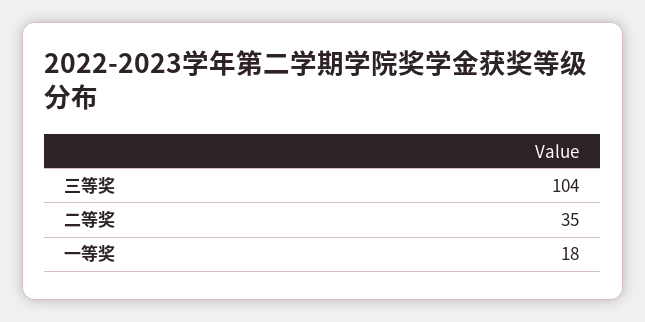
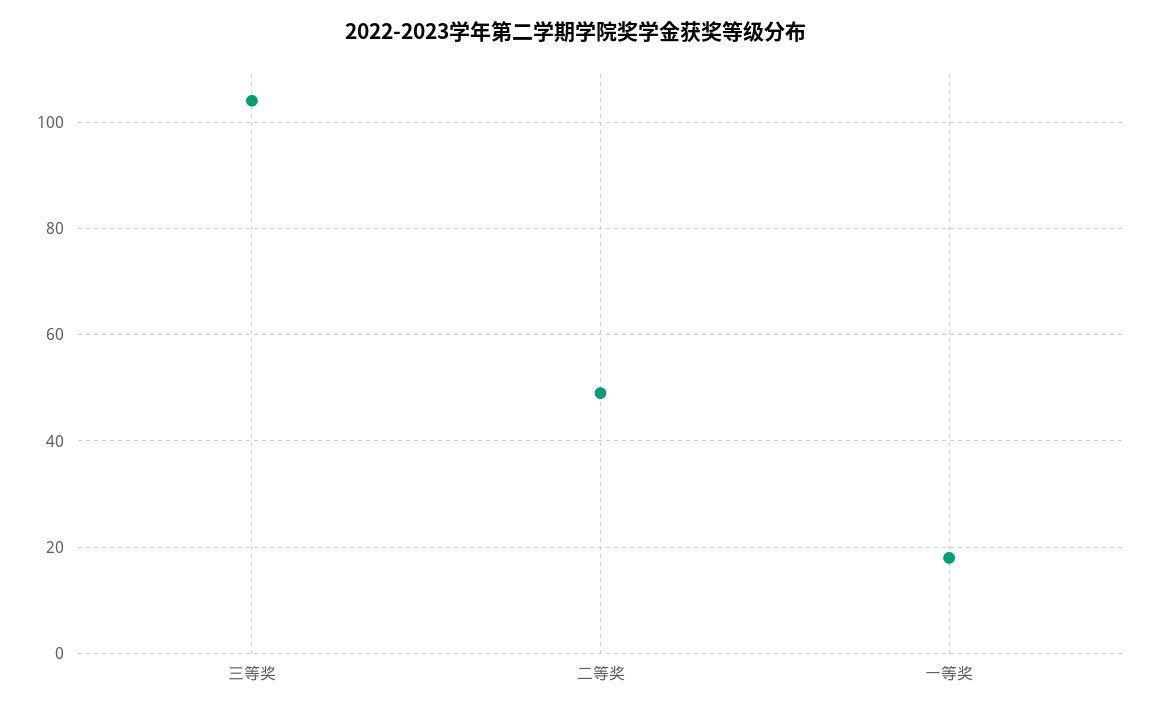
  {
    "三等奖": 104,
-   "二等奖": 35,
+   "二等奖": 50,
    "一等奖": 18
  }

